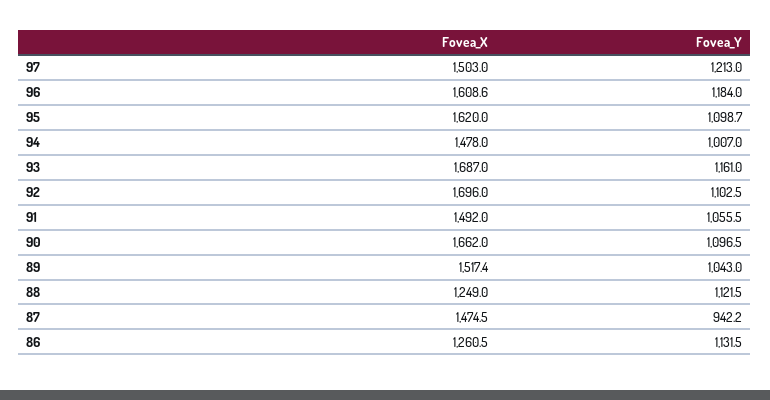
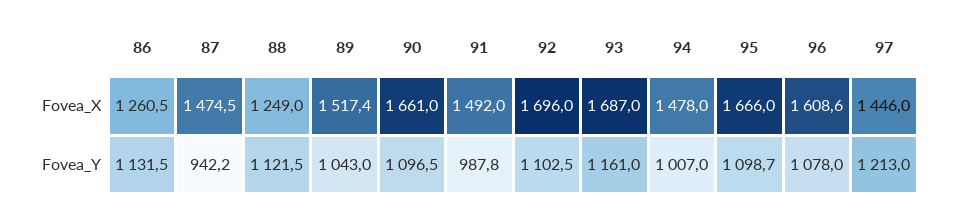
  {
    "Fovea_X": {
-     "97": 1503,
+     "97": 1446,
      "96": 1608.6,
-     "95": 1620,
+     "95": 1666,
      "94": 1478,
      "93": 1687,
      "92": 1696,
      "91": 1492,
-     "90": 1662,
+     "90": 1661,
      "89": 1517.4,
      "88": 1249,
      "87": 1474.5,
      "86": 1260.5
    },
    "Fovea_Y": {
      "97": 1213,
-     "96": 1184,
+     "96": 1078,
      "95": 1098.7,
      "94": 1007,
      "93": 1161,
      "92": 1102.5,
-     "91": 1055.5,
+     "91": 987.8,
      "90": 1096.5,
      "89": 1043,
      "88": 1121.5,
      "87": 942.2,
      "86": 1131.5
    }
  }

